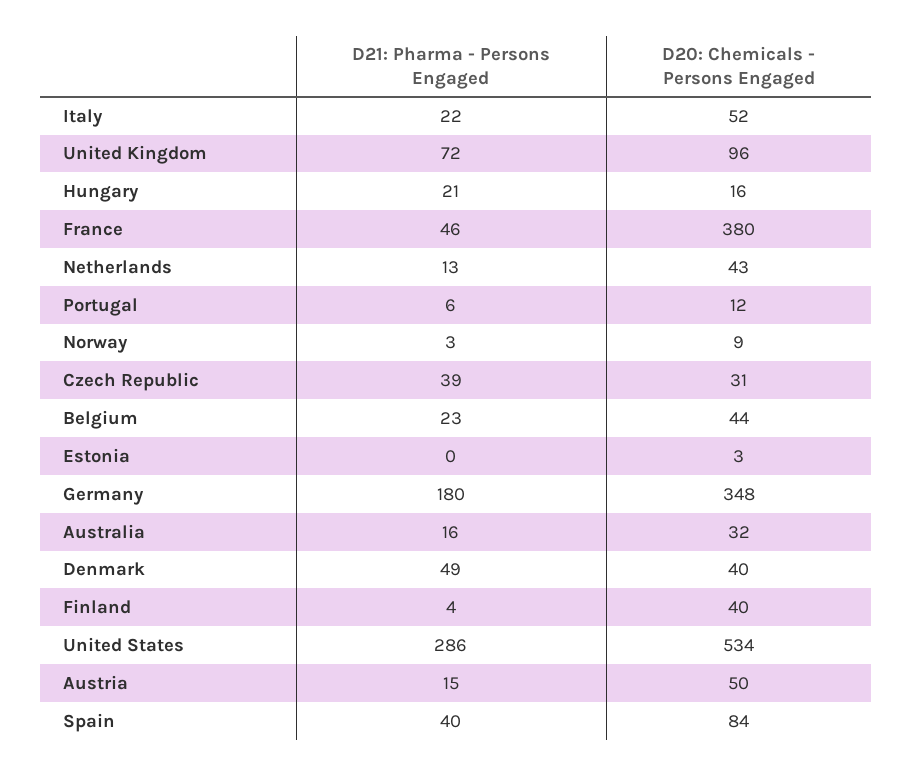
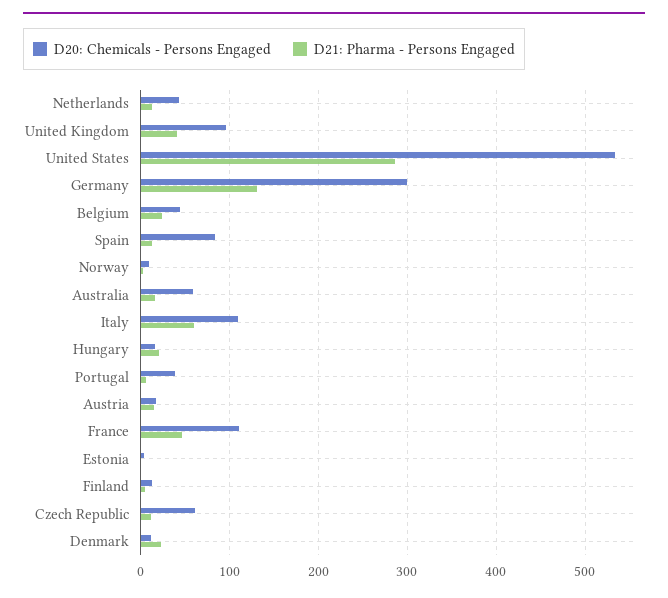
  {
    "D21: Pharma - Persons Engaged": {
-     "Italy": 22,
+     "Italy": 60,
-     "United Kingdom": 72,
+     "United Kingdom": 40,
      "Hungary": 21,
      "France": 46,
      "Netherlands": 13,
      "Portugal": 6,
      "Norway": 3,
-     "Czech Republic": 39,
+     "Czech Republic": 10,
      "Belgium": 23,
      "Estonia": 0,
-     "Germany": 180,
+     "Germany": 130,
      "Australia": 16,
-     "Denmark": 49,
+     "Denmark": 20,
      "Finland": 4,
      "United States": 286,
      "Austria": 15,
-     "Spain": 40
+     "Spain": 10
    },
    "D20: Chemicals - Persons Engaged": {
-     "Italy": 52,
+     "Italy": 110,
      "United Kingdom": 96,
      "Hungary": 16,
-     "France": 380,
+     "France": 110,
      "Netherlands": 43,
-     "Portugal": 12,
+     "Portugal": 40,
      "Norway": 9,
-     "Czech Republic": 31,
+     "Czech Republic": 60,
      "Belgium": 44,
      "Estonia": 3,
-     "Germany": 348,
+     "Germany": 300,
-     "Australia": 32,
+     "Australia": 60,
-     "Denmark": 40,
+     "Denmark": 10,
-     "Finland": 40,
+     "Finland": 10,
      "United States": 534,
-     "Austria": 50,
+     "Austria": 20,
      "Spain": 84
    }
  }

